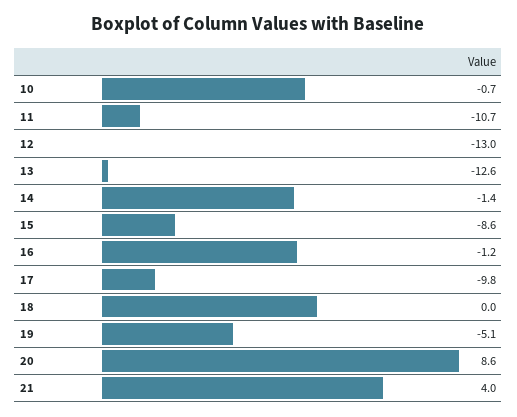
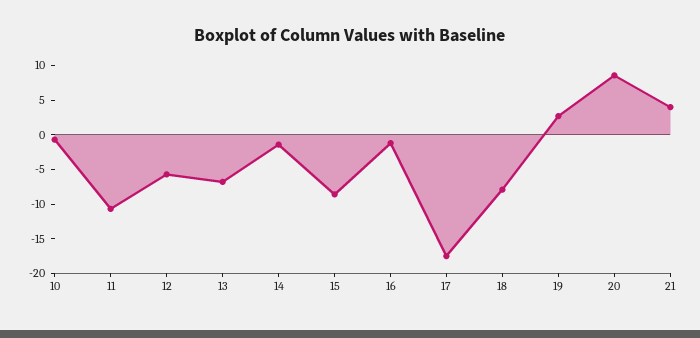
  {
    "10": -0.7,
    "11": -10.7,
-   "12": -13,
+   "12": -5,
-   "13": -12.6,
+   "13": -7.5,
    "14": -1.4,
    "15": -8.6,
    "16": -1.2,
-   "17": -9.8,
+   "17": -17.5,
-   "18": 0,
+   "18": -7.5,
-   "19": -5.1,
+   "19": 2.5,
    "20": 8.6,
    "21": 4
  }

